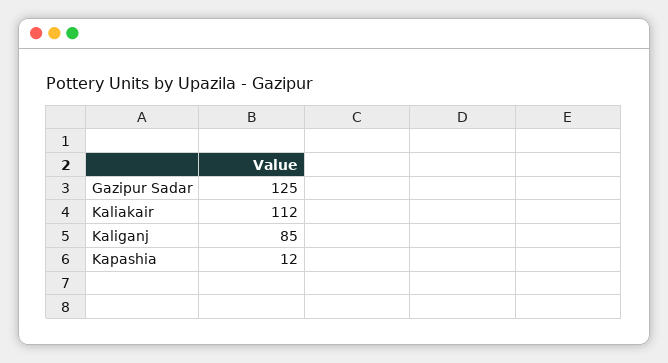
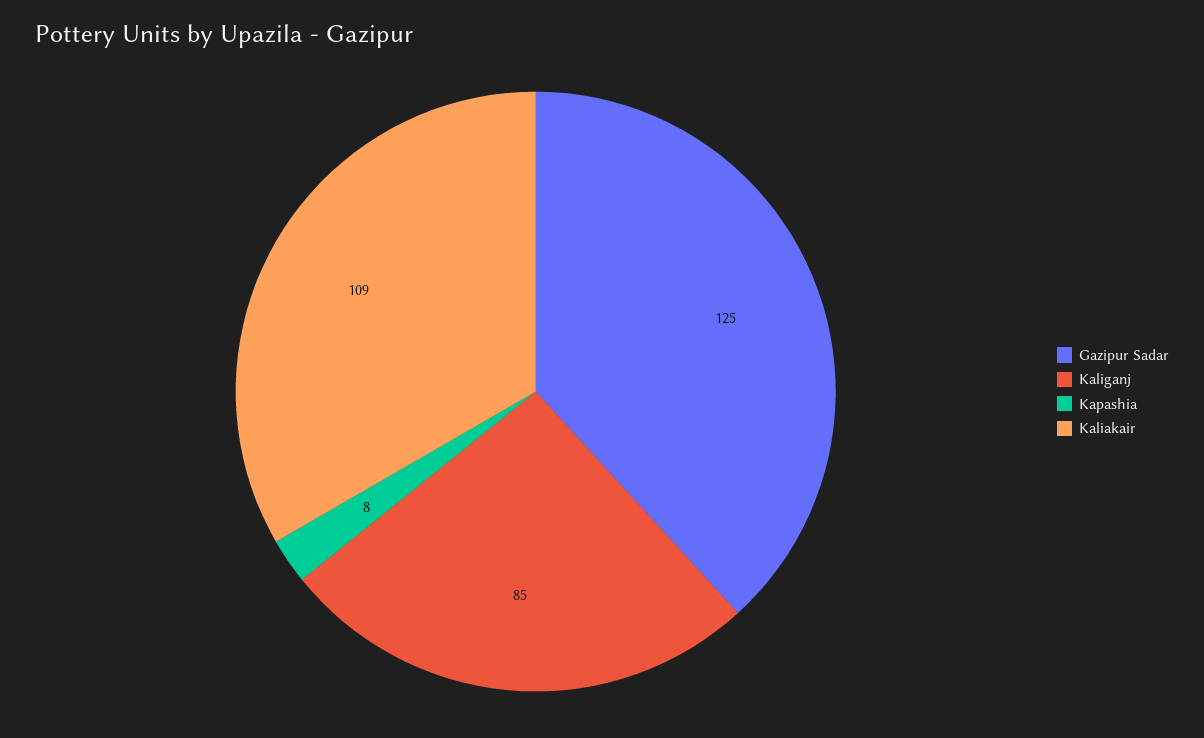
  {
    "Gazipur Sadar": 125,
-   "Kaliakair": 112,
+   "Kaliakair": 109,
    "Kaliganj": 85,
-   "Kapashia": 12
+   "Kapashia": 8
  }

